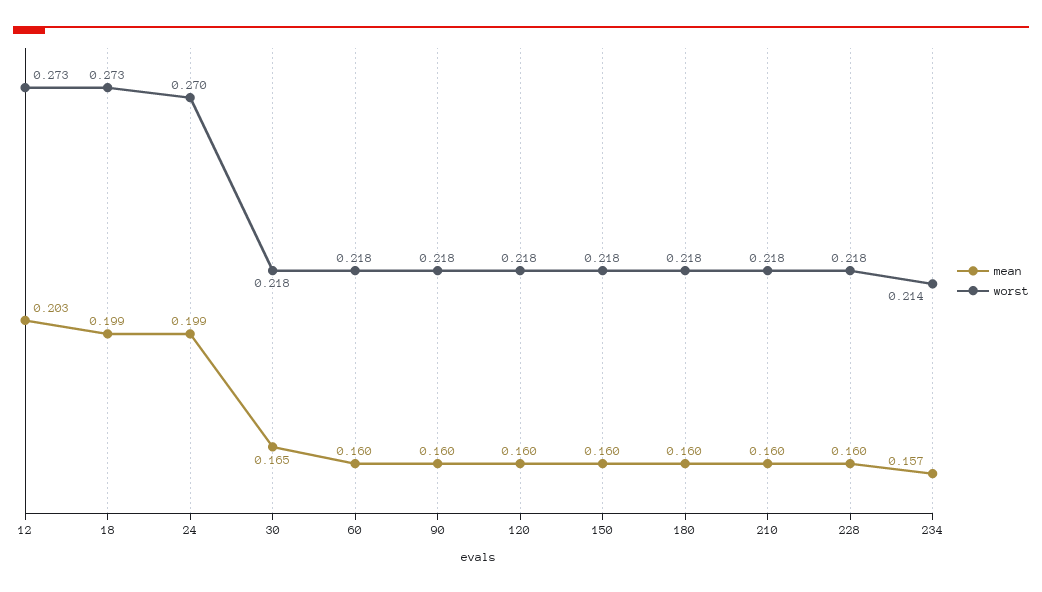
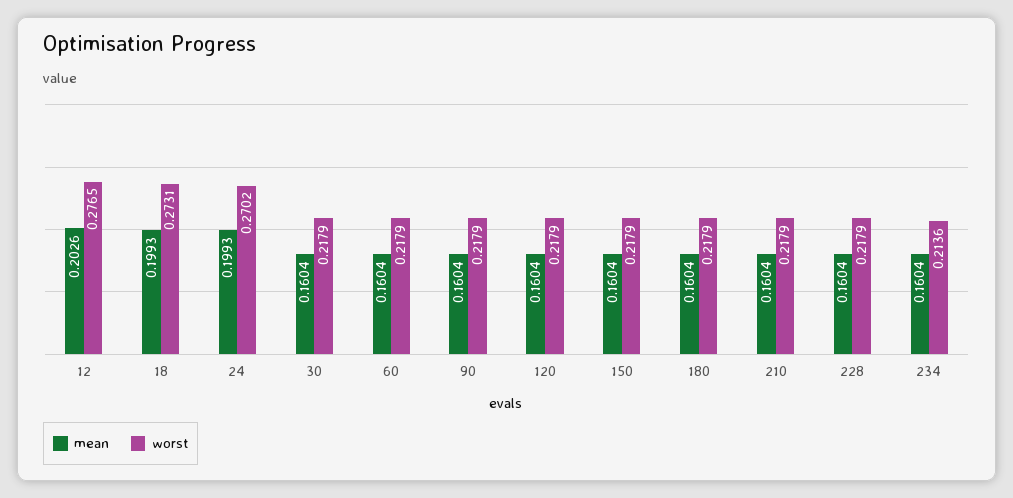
  {
    "mean": {
      "12": 0.2026,
      "18": 0.1993,
      "24": 0.1993,
-     "30": 0.165,
+     "30": 0.1604,
      "60": 0.1604,
      "90": 0.1604,
      "120": 0.1604,
      "150": 0.1604,
      "180": 0.1604,
      "210": 0.1604,
      "228": 0.1604,
-     "234": 0.157
+     "234": 0.1604
    },
    "worst": {
-     "12": 0.273,
+     "12": 0.2765,
      "18": 0.2731,
      "24": 0.2702,
      "30": 0.2179,
      "60": 0.2179,
      "90": 0.2179,
      "120": 0.2179,
      "150": 0.2179,
      "180": 0.2179,
      "210": 0.2179,
      "228": 0.2179,
      "234": 0.2136
    }
  }

